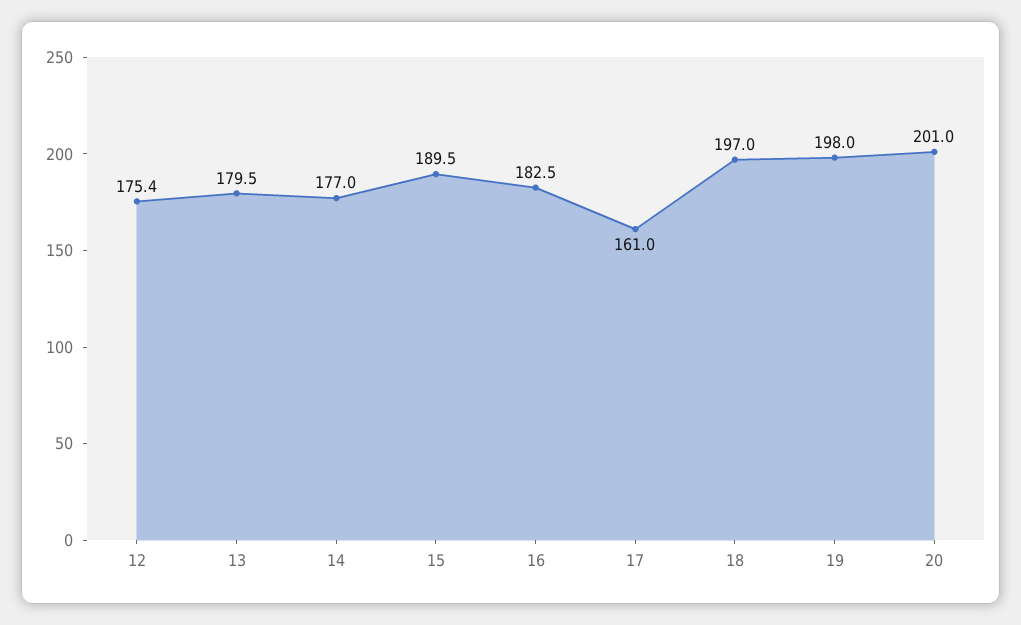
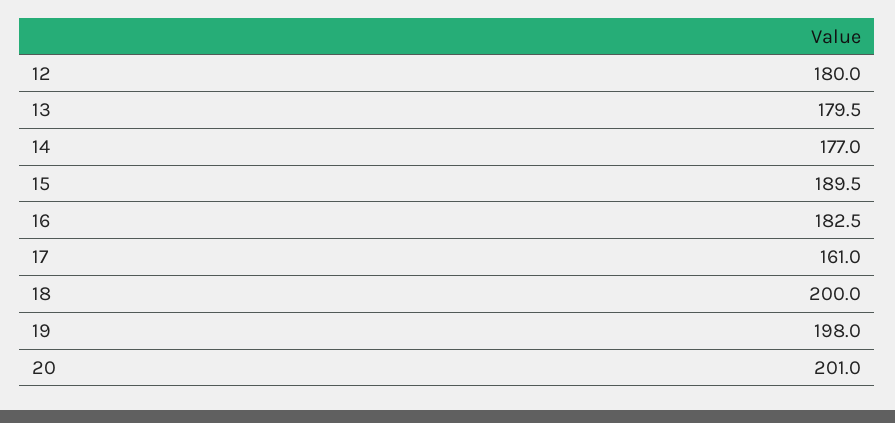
  {
-   "12": 175.4,
+   "12": 180,
    "13": 179.5,
    "14": 177,
    "15": 189.5,
    "16": 182.5,
    "17": 161,
-   "18": 197,
+   "18": 200,
    "19": 198,
    "20": 201
  }

